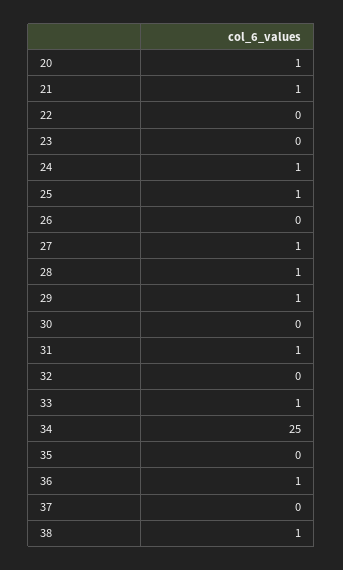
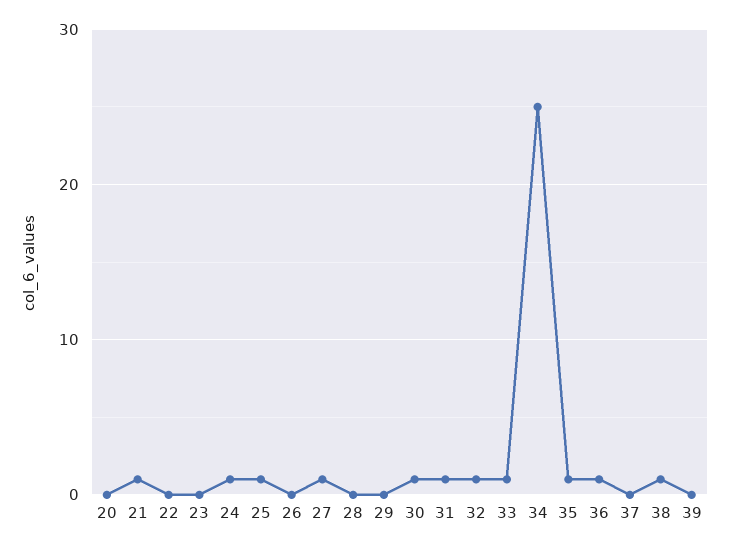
  {
-   "20": 1,
+   "20": 0,
    "21": 1,
    "22": 0,
    "23": 0,
    "24": 1,
    "25": 1,
    "26": 0,
    "27": 1,
-   "28": 1,
+   "28": 0,
-   "29": 1,
+   "29": 0,
-   "30": 0,
+   "30": 1,
    "31": 1,
-   "32": 0,
+   "32": 1,
    "33": 1,
    "34": 25,
-   "35": 0,
+   "35": 1,
    "36": 1,
    "37": 0,
-   "38": 1
+   "38": 1,
+   "39": 0
  }

